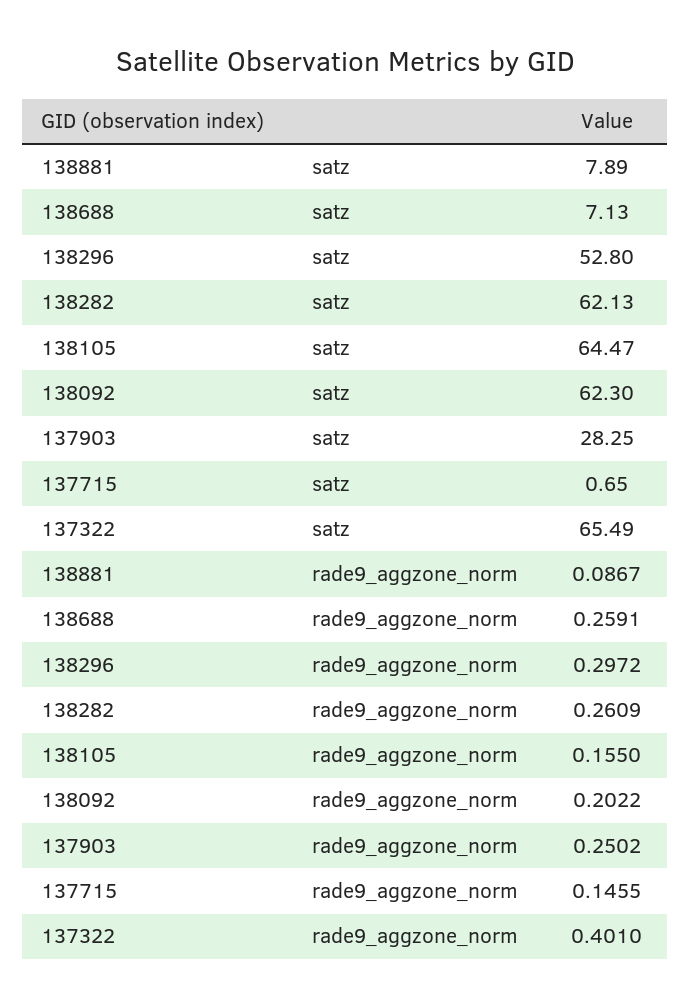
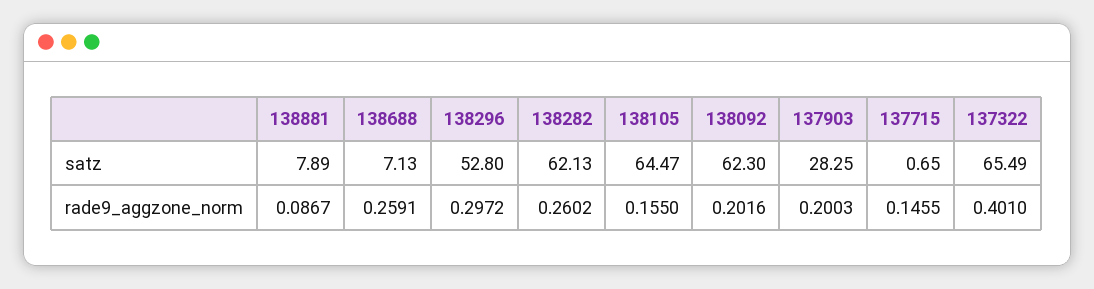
  {
    "138881": {
      "satz": 7.89,
      "rade9_aggzone_norm": 0.0867
    },
    "138688": {
      "satz": 7.13,
      "rade9_aggzone_norm": 0.2591
    },
    "138296": {
      "satz": 52.8,
      "rade9_aggzone_norm": 0.2972
    },
    "138282": {
      "satz": 62.13,
-     "rade9_aggzone_norm": 0.2609
+     "rade9_aggzone_norm": 0.2602
    },
    "138105": {
      "satz": 64.47,
      "rade9_aggzone_norm": 0.155
    },
    "138092": {
      "satz": 62.3,
-     "rade9_aggzone_norm": 0.2022
+     "rade9_aggzone_norm": 0.2016
    },
    "137903": {
      "satz": 28.25,
-     "rade9_aggzone_norm": 0.2502
+     "rade9_aggzone_norm": 0.2003
    },
    "137715": {
      "satz": 0.65,
      "rade9_aggzone_norm": 0.1455
    },
    "137322": {
      "satz": 65.49,
      "rade9_aggzone_norm": 0.401
    }
  }

